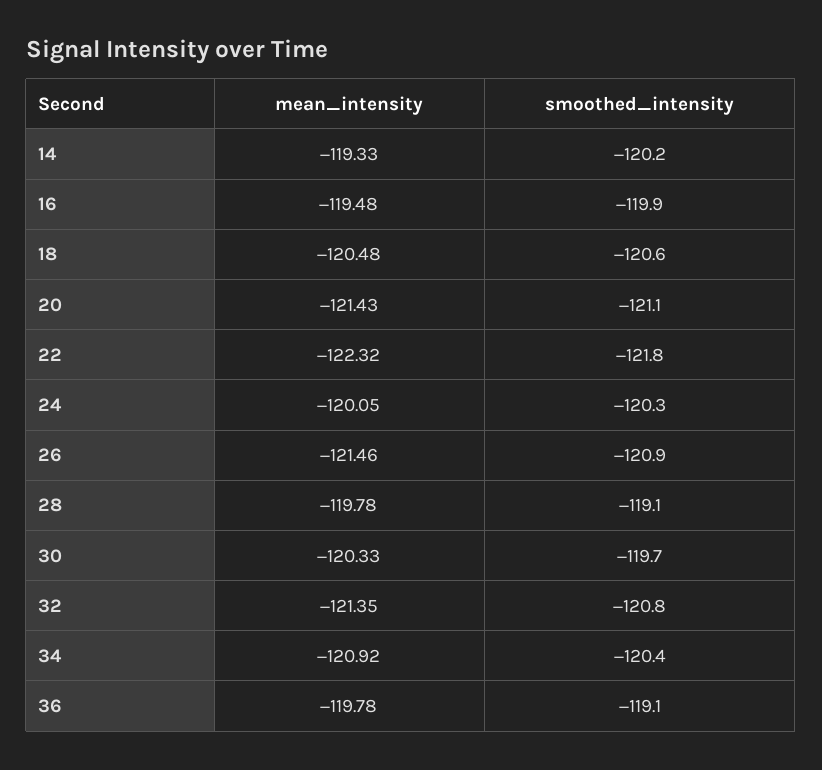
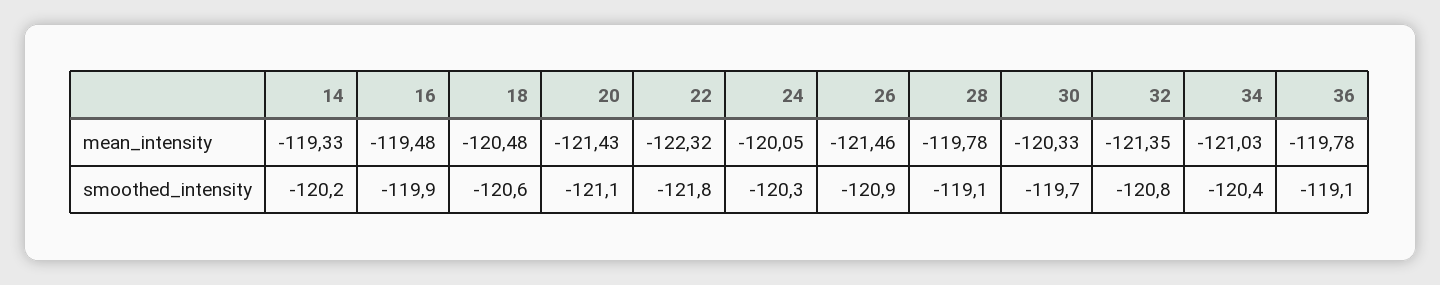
  {
    "mean_intensity": {
      "14": -119.33,
      "16": -119.48,
      "18": -120.48,
      "20": -121.43,
      "22": -122.32,
      "24": -120.05,
      "26": -121.46,
      "28": -119.78,
      "30": -120.33,
      "32": -121.35,
-     "34": -120.92,
+     "34": -121.03,
      "36": -119.78
    },
    "smoothed_intensity": {
      "14": -120.2,
      "16": -119.9,
      "18": -120.6,
      "20": -121.1,
      "22": -121.8,
      "24": -120.3,
      "26": -120.9,
      "28": -119.1,
      "30": -119.7,
      "32": -120.8,
      "34": -120.4,
      "36": -119.1
    }
  }

